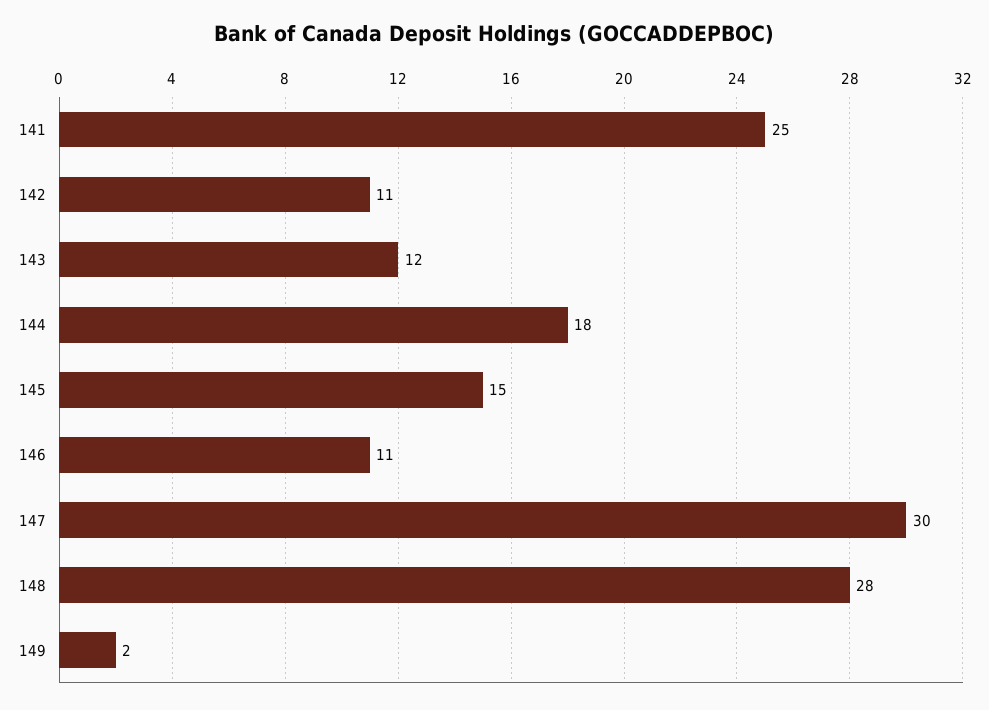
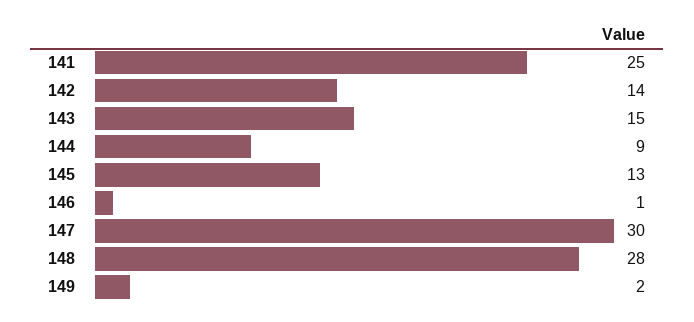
  {
    "141": 25,
-   "142": 11,
+   "142": 14,
-   "143": 12,
+   "143": 15,
-   "144": 18,
+   "144": 9,
-   "145": 15,
+   "145": 13,
-   "146": 11,
+   "146": 1,
    "147": 30,
    "148": 28,
    "149": 2
  }

